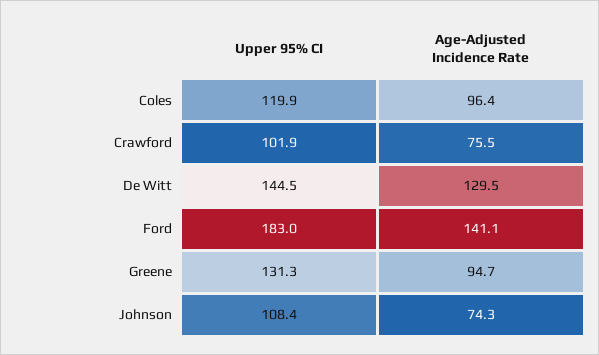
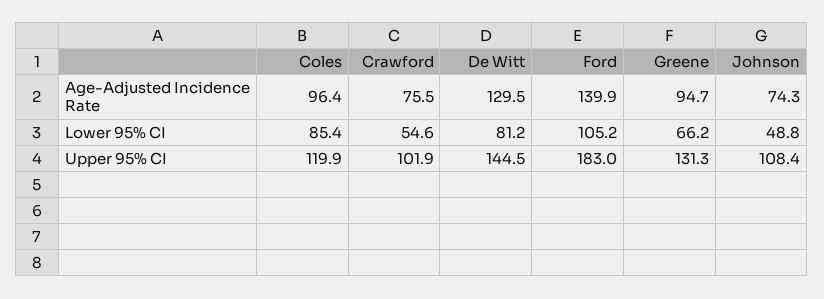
  {
    "Upper 95% CI": {
      "Coles": 119.9,
      "Crawford": 101.9,
      "De Witt": 144.5,
      "Ford": 183,
      "Greene": 131.3,
      "Johnson": 108.4
    },
    "Age-Adjusted Incidence Rate": {
      "Coles": 96.4,
      "Crawford": 75.5,
      "De Witt": 129.5,
-     "Ford": 141.1,
+     "Ford": 139.9,
      "Greene": 94.7,
      "Johnson": 74.3
-   }
+   },
+   "Lower 95% CI": {
+     "Coles": 85.4,
+     "Crawford": 54.6,
+     "De Witt": 81.2,
+     "Ford": 105.2,
+     "Greene": 66.2,
+     "Johnson": 48.8
+   }
  }

